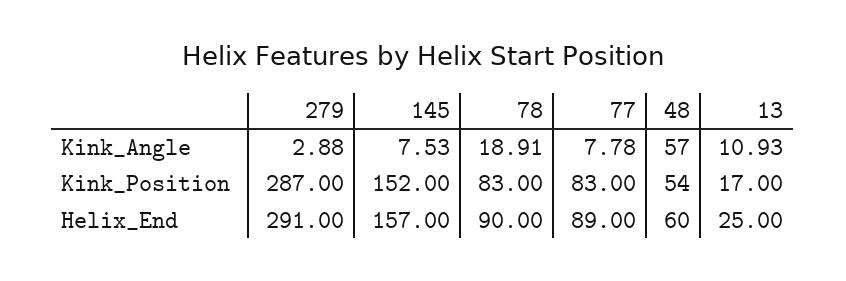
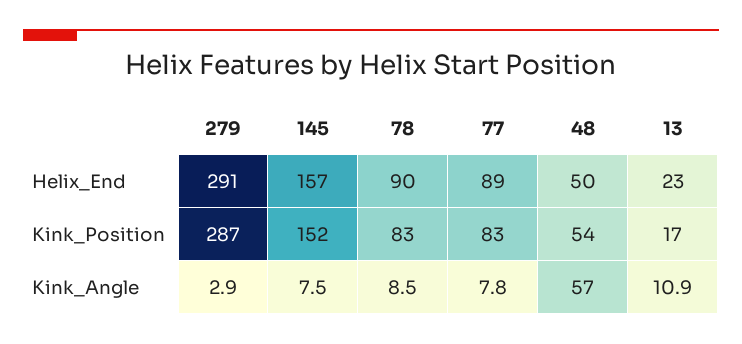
  {
    "279": {
      "Kink_Angle": 2.88,
      "Kink_Position": 287,
      "Helix_End": 291
    },
    "145": {
      "Kink_Angle": 7.53,
      "Kink_Position": 152,
      "Helix_End": 157
    },
    "78": {
-     "Kink_Angle": 18.91,
+     "Kink_Angle": 8.5,
      "Kink_Position": 83,
      "Helix_End": 90
    },
    "77": {
      "Kink_Angle": 7.78,
      "Kink_Position": 83,
      "Helix_End": 89
    },
    "48": {
      "Kink_Angle": 57,
      "Kink_Position": 54,
-     "Helix_End": 60
+     "Helix_End": 50
    },
    "13": {
      "Kink_Angle": 10.93,
      "Kink_Position": 17,
-     "Helix_End": 25
+     "Helix_End": 23
    }
  }

